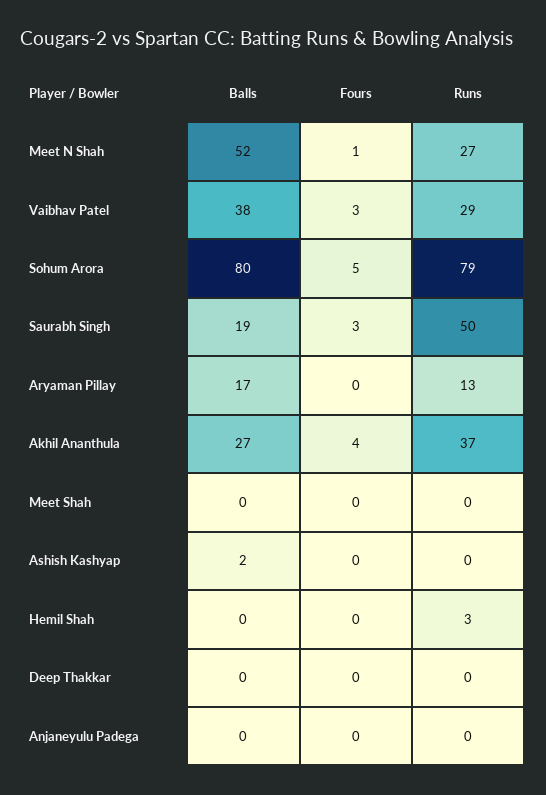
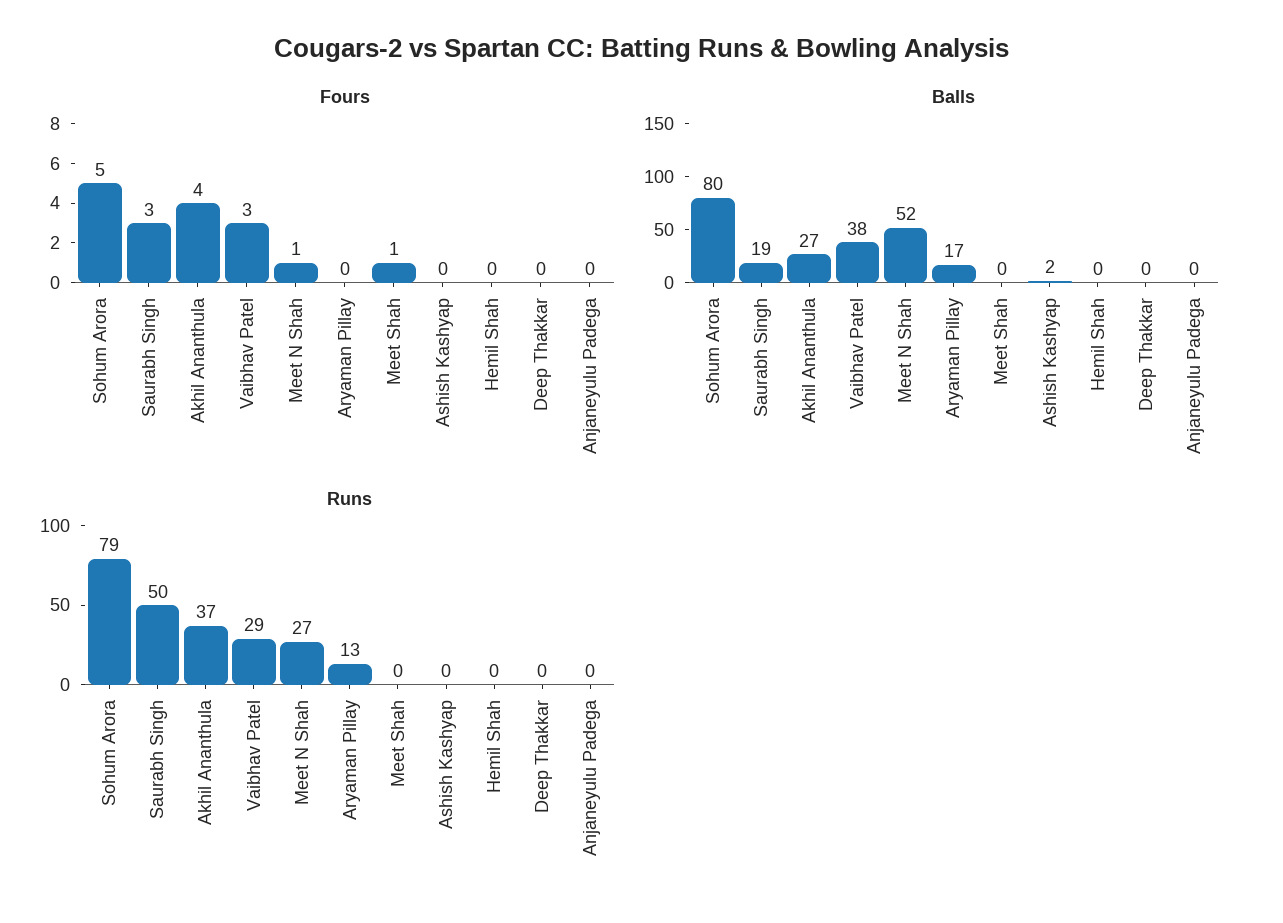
  {
    "Balls": {
      "Meet N Shah": 52,
      "Vaibhav Patel": 38,
      "Sohum Arora": 80,
      "Saurabh Singh": 19,
      "Aryaman Pillay": 17,
      "Akhil Ananthula": 27,
      "Meet Shah": 0,
      "Ashish Kashyap": 2,
      "Hemil Shah": 0,
      "Deep Thakkar": 0,
      "Anjaneyulu Padega": 0
    },
    "Fours": {
      "Meet N Shah": 1,
      "Vaibhav Patel": 3,
      "Sohum Arora": 5,
      "Saurabh Singh": 3,
      "Aryaman Pillay": 0,
      "Akhil Ananthula": 4,
-     "Meet Shah": 0,
+     "Meet Shah": 1,
      "Ashish Kashyap": 0,
      "Hemil Shah": 0,
      "Deep Thakkar": 0,
      "Anjaneyulu Padega": 0
    },
    "Runs": {
      "Meet N Shah": 27,
      "Vaibhav Patel": 29,
      "Sohum Arora": 79,
      "Saurabh Singh": 50,
      "Aryaman Pillay": 13,
      "Akhil Ananthula": 37,
      "Meet Shah": 0,
      "Ashish Kashyap": 0,
-     "Hemil Shah": 3,
+     "Hemil Shah": 0,
      "Deep Thakkar": 0,
      "Anjaneyulu Padega": 0
    }
  }

